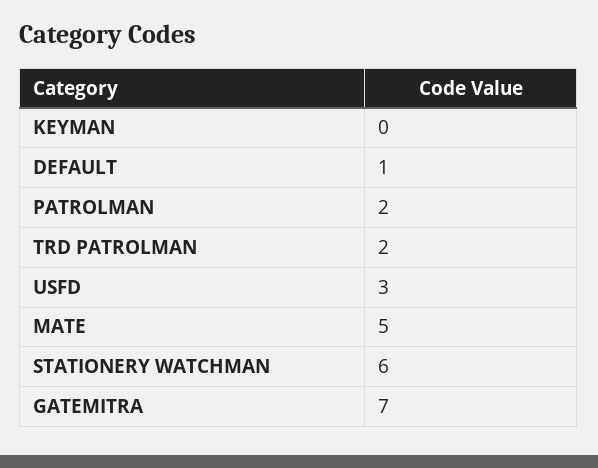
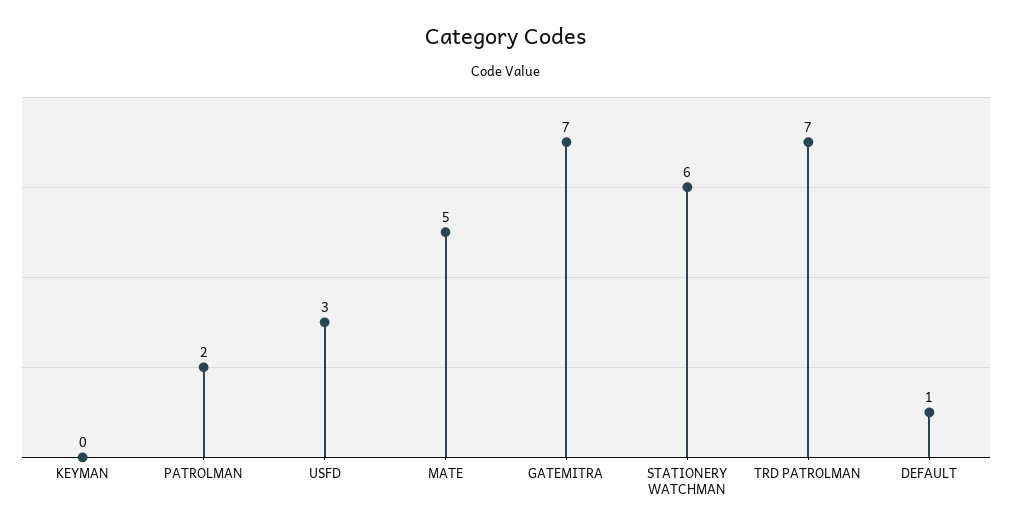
  {
    "KEYMAN": 0,
    "DEFAULT": 1,
    "PATROLMAN": 2,
-   "TRD PATROLMAN": 2,
+   "TRD PATROLMAN": 7,
    "USFD": 3,
    "MATE": 5,
    "STATIONERY WATCHMAN": 6,
    "GATEMITRA": 7
  }

